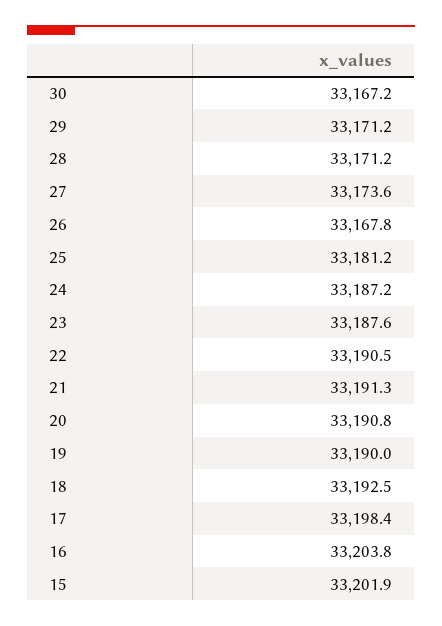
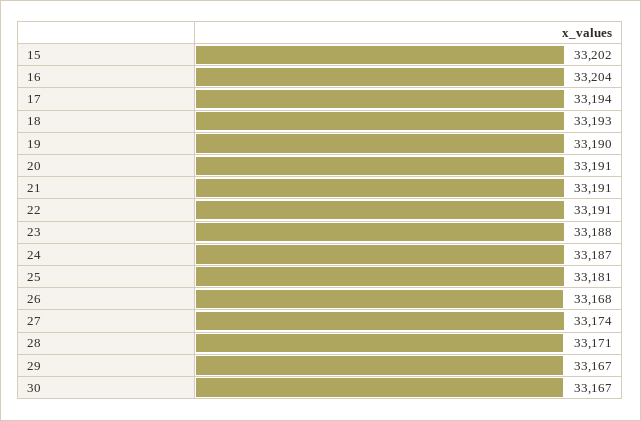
  {
    "30": 33167.2,
-   "29": 33171.2,
+   "29": 33167,
    "28": 33171.2,
    "27": 33173.6,
    "26": 33167.8,
    "25": 33181.2,
    "24": 33187.2,
    "23": 33187.6,
    "22": 33190.5,
    "21": 33191.3,
    "20": 33190.8,
    "19": 33190,
    "18": 33192.5,
-   "17": 33198.4,
+   "17": 33194,
    "16": 33203.8,
    "15": 33201.9
  }

